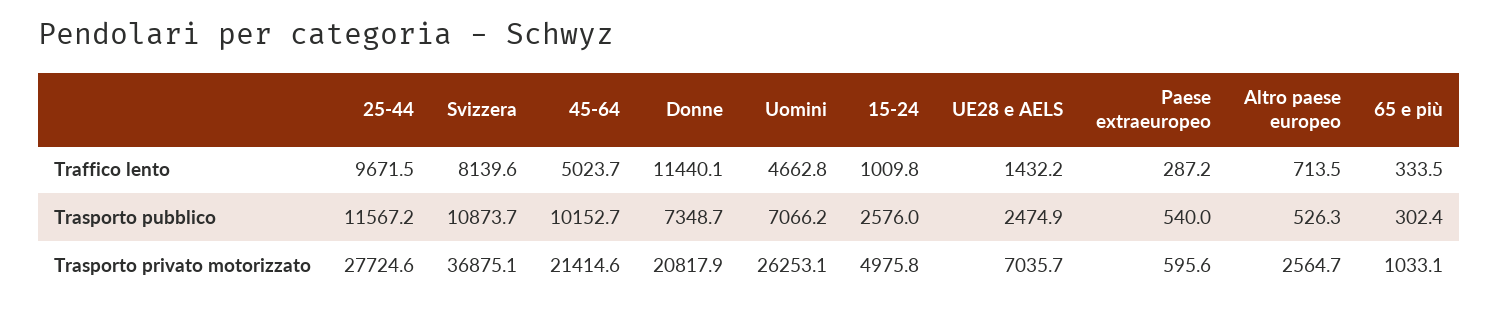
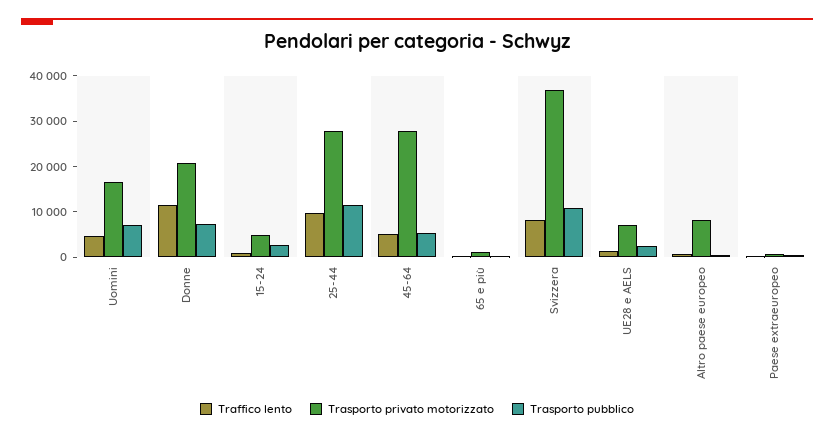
  {
    "Traffico lento": {
      "25-44": 9671.5,
      "Svizzera": 8139.6,
      "45-64": 5023.7,
      "Donne": 11440.1,
      "Uomini": 4662.8,
      "15-24": 1009.8,
      "UE28 e AELS": 1432.2,
      "Paese extraeuropeo": 287.2,
      "Altro paese europeo": 713.5,
      "65 e più": 333.5
    },
    "Trasporto pubblico": {
      "25-44": 11567.2,
      "Svizzera": 10873.7,
-     "45-64": 10152.7,
+     "45-64": 6000,
      "Donne": 7348.7,
      "Uomini": 7066.2,
      "15-24": 2576,
      "UE28 e AELS": 2474.9,
      "Paese extraeuropeo": 540,
      "Altro paese europeo": 526.3,
      "65 e più": 302.4
    },
    "Trasporto privato motorizzato": {
      "25-44": 27724.6,
      "Svizzera": 36875.1,
-     "45-64": 21414.6,
+     "45-64": 28000,
      "Donne": 20817.9,
-     "Uomini": 26253.1,
+     "Uomini": 16000,
      "15-24": 4975.8,
      "UE28 e AELS": 7035.7,
      "Paese extraeuropeo": 595.6,
-     "Altro paese europeo": 2564.7,
+     "Altro paese europeo": 8000,
      "65 e più": 1033.1
    }
  }

